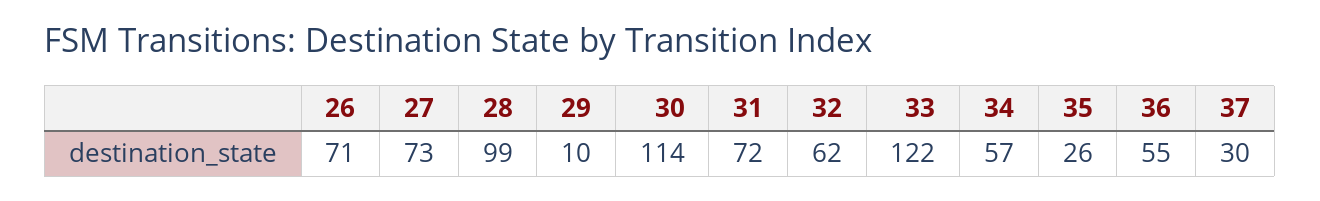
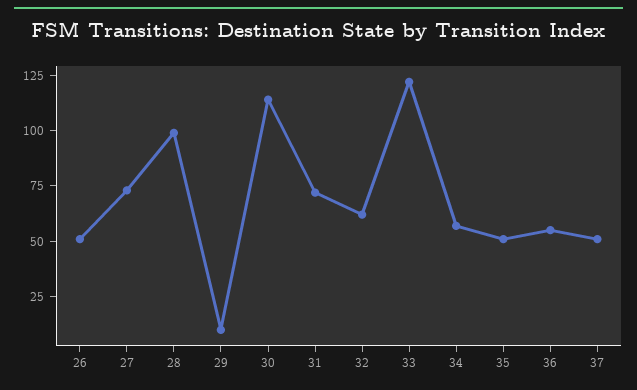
  {
-   "26": 71,
+   "26": 50,
    "27": 73,
    "28": 99,
    "29": 10,
    "30": 114,
    "31": 72,
    "32": 62,
    "33": 122,
    "34": 57,
-   "35": 26,
+   "35": 50,
    "36": 55,
-   "37": 30
+   "37": 50
  }

